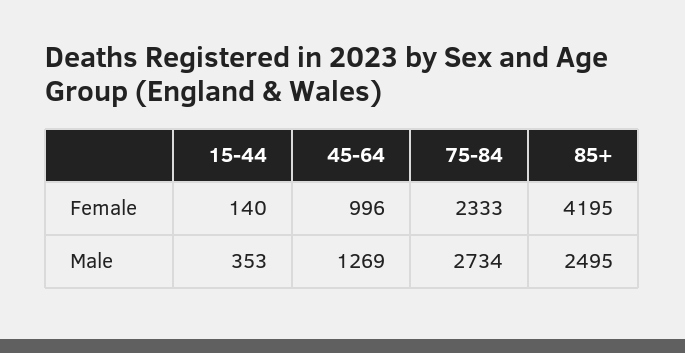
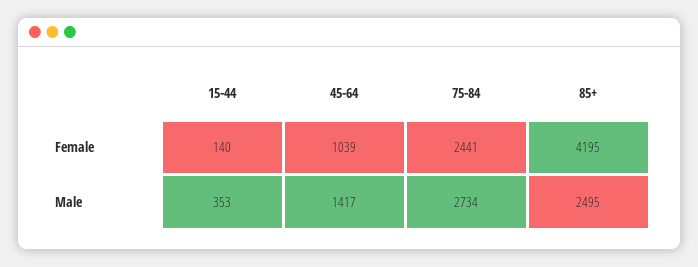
  {
    "15-44": {
      "Female": 140,
      "Male": 353
    },
    "45-64": {
-     "Female": 996,
+     "Female": 1039,
-     "Male": 1269
+     "Male": 1417
    },
    "75-84": {
-     "Female": 2333,
+     "Female": 2441,
      "Male": 2734
    },
    "85+": {
      "Female": 4195,
      "Male": 2495
    }
  }

